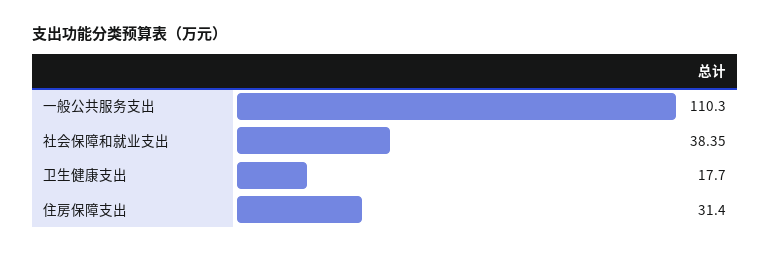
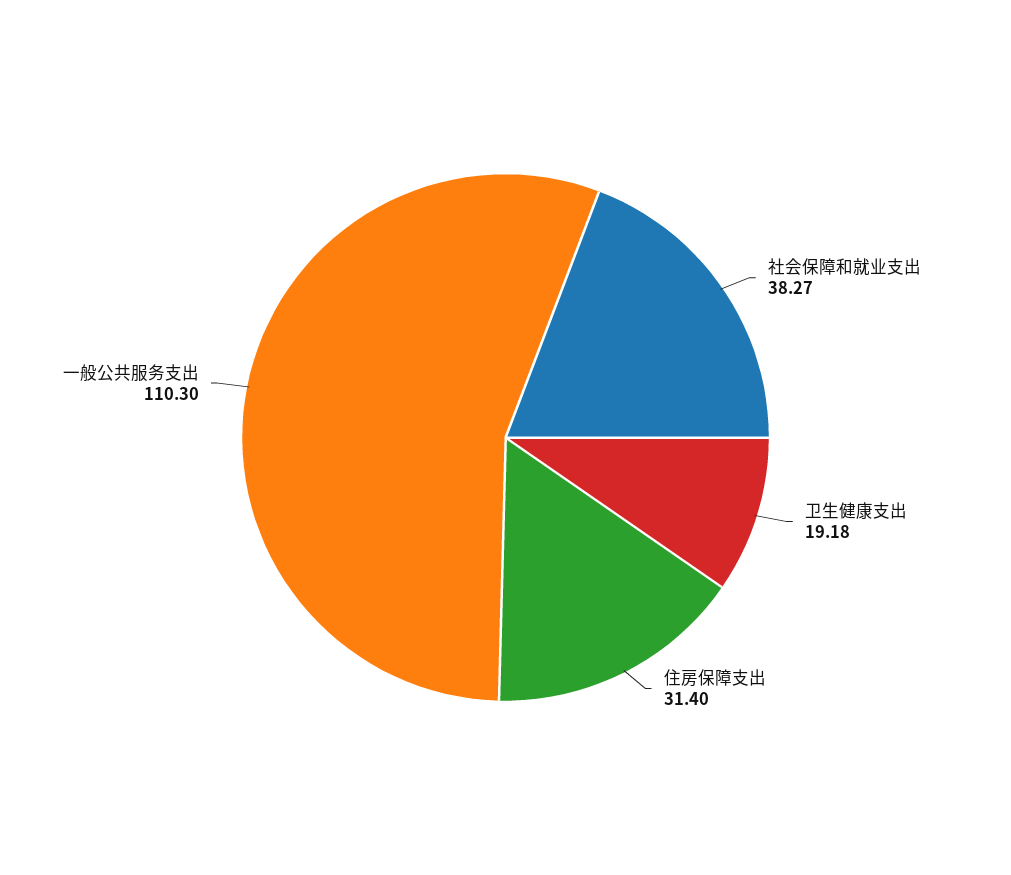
  {
    "一般公共服务支出": 110.3,
-   "社会保障和就业支出": 38.35,
+   "社会保障和就业支出": 38.27,
-   "卫生健康支出": 17.7,
+   "卫生健康支出": 19.18,
    "住房保障支出": 31.4
  }

